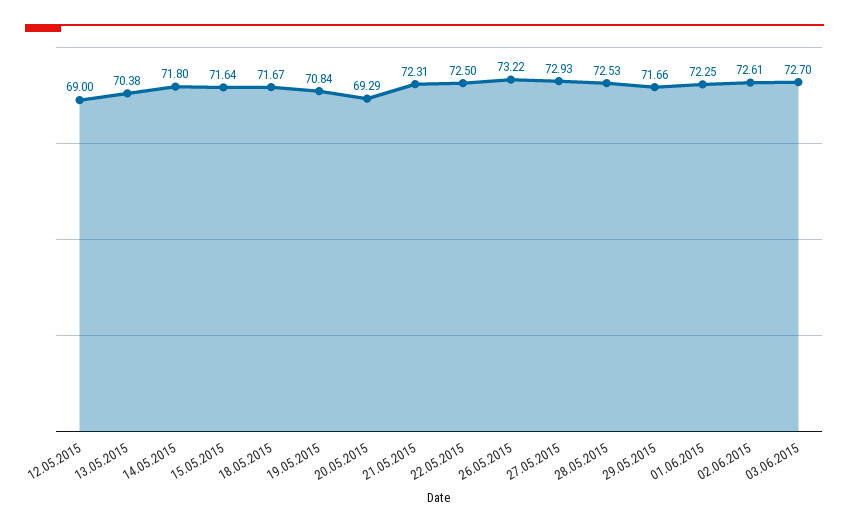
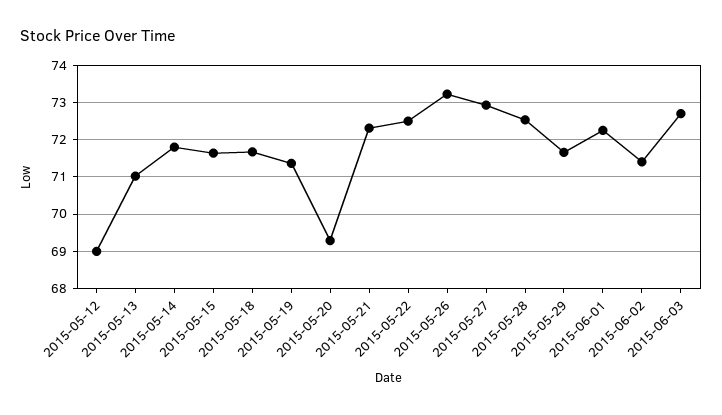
  {
    "12.05.2015": 69,
-   "13.05.2015": 70.38,
+   "13.05.2015": 71,
    "14.05.2015": 71.8,
    "15.05.2015": 71.64,
    "18.05.2015": 71.67,
-   "19.05.2015": 70.84,
+   "19.05.2015": 71.4,
    "20.05.2015": 69.29,
    "21.05.2015": 72.31,
    "22.05.2015": 72.5,
    "26.05.2015": 73.22,
    "27.05.2015": 72.93,
    "28.05.2015": 72.53,
    "29.05.2015": 71.66,
    "01.06.2015": 72.25,
-   "02.06.2015": 72.61,
+   "02.06.2015": 71.4,
    "03.06.2015": 72.7
  }

